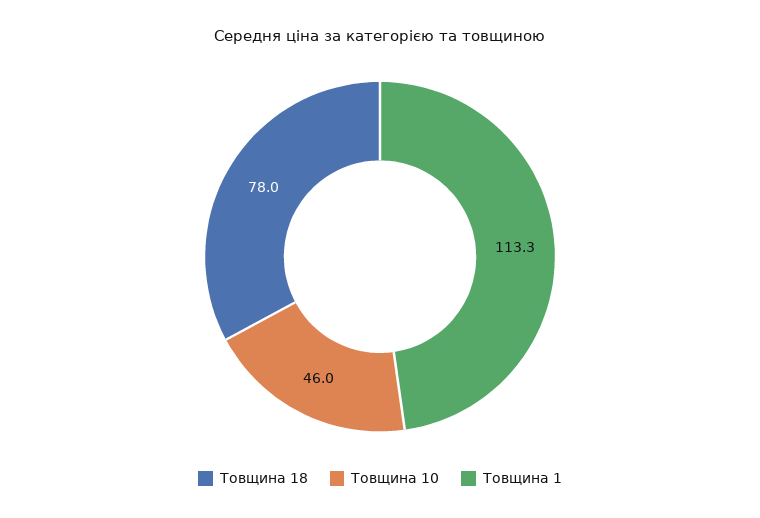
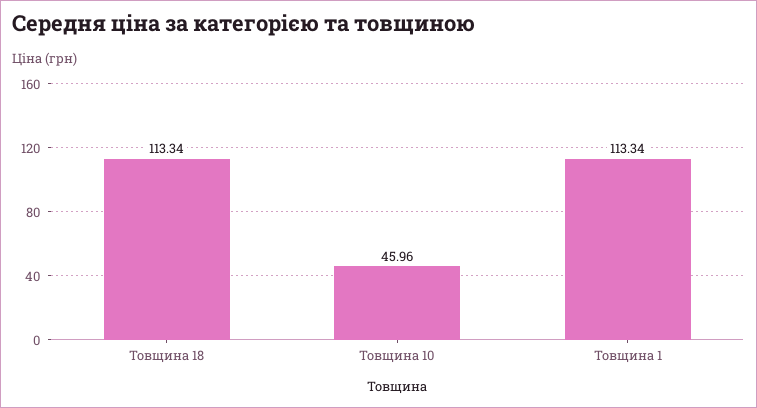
  {
-   "Товщина 18": 78,
+   "Товщина 18": 113.34,
    "Товщина 10": 45.96,
    "Товщина 1": 113.34
  }

